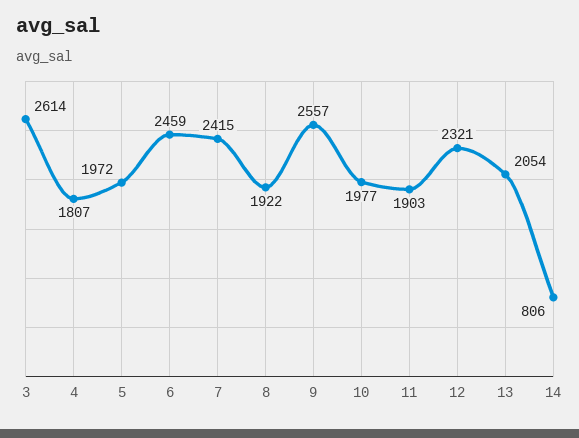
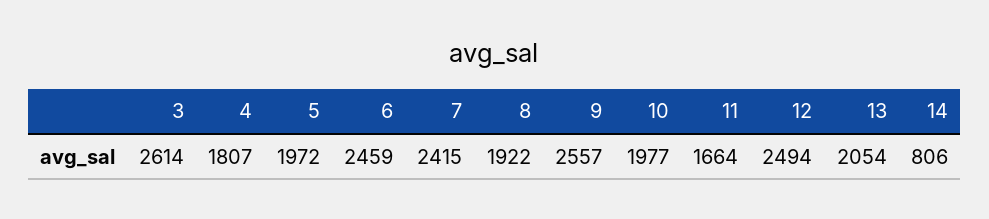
  {
    "3": 2614,
    "4": 1807,
    "5": 1972,
    "6": 2459,
    "7": 2415,
    "8": 1922,
    "9": 2557,
    "10": 1977,
-   "11": 1903,
+   "11": 1664,
-   "12": 2321,
+   "12": 2494,
    "13": 2054,
    "14": 806
  }

